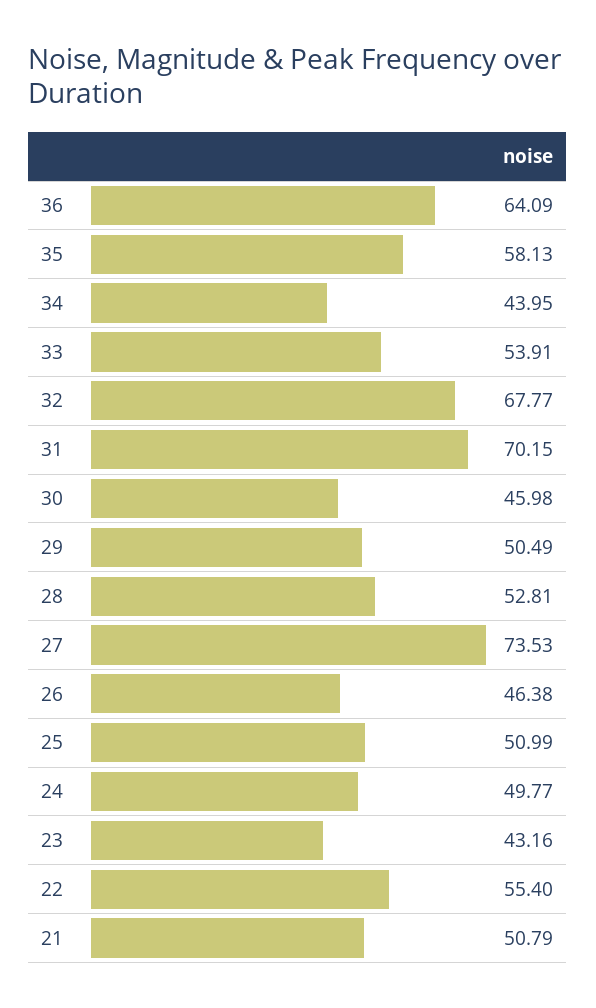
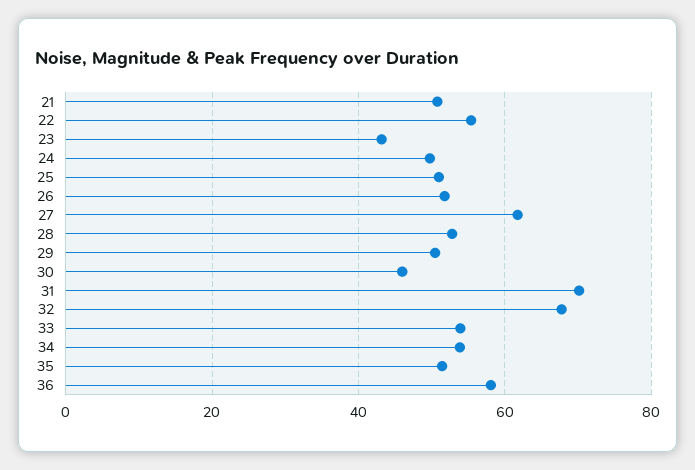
  {
-   "36": 64.09,
+   "36": 58,
-   "35": 58.13,
+   "35": 52,
-   "34": 43.95,
+   "34": 54,
    "33": 53.91,
    "32": 67.77,
    "31": 70.15,
    "30": 45.98,
    "29": 50.49,
    "28": 52.81,
-   "27": 73.53,
+   "27": 62,
-   "26": 46.38,
+   "26": 52,
    "25": 50.99,
    "24": 49.77,
    "23": 43.16,
    "22": 55.4,
    "21": 50.79
  }

